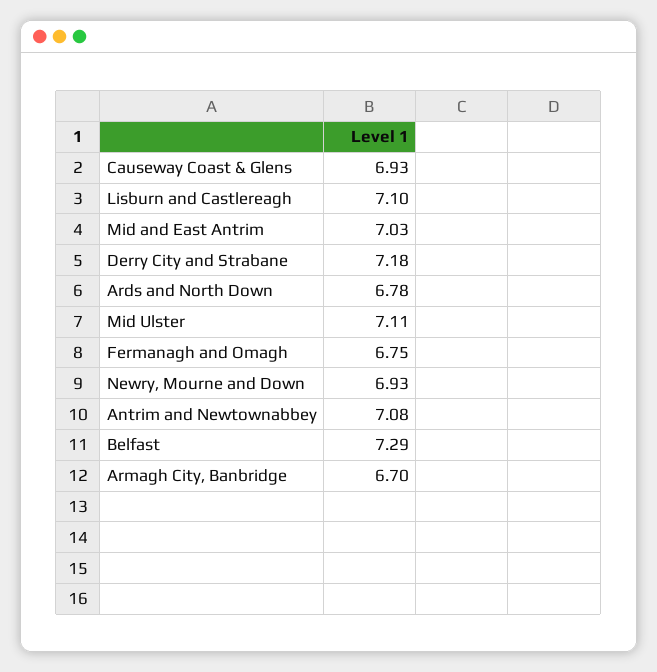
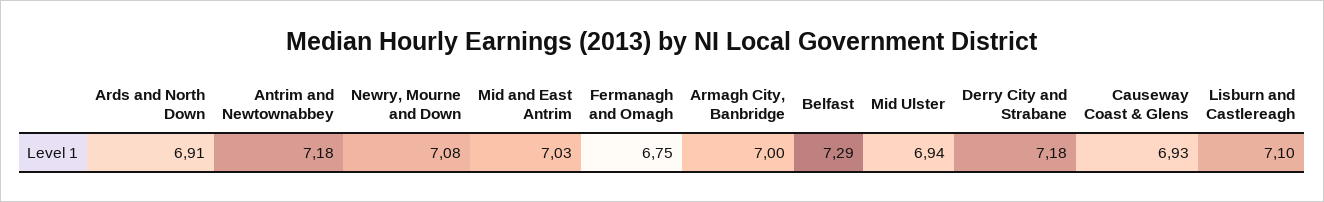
  {
    "Causeway Coast & Glens": 6.93,
    "Lisburn and Castlereagh": 7.1,
    "Mid and East Antrim": 7.03,
    "Derry City and Strabane": 7.18,
-   "Ards and North Down": 6.78,
+   "Ards and North Down": 6.91,
-   "Mid Ulster": 7.11,
+   "Mid Ulster": 6.94,
    "Fermanagh and Omagh": 6.75,
-   "Newry, Mourne and Down": 6.93,
+   "Newry, Mourne and Down": 7.08,
-   "Antrim and Newtownabbey": 7.08,
+   "Antrim and Newtownabbey": 7.18,
    "Belfast": 7.29,
-   "Armagh City, Banbridge": 6.7
+   "Armagh City, Banbridge": 7
  }

